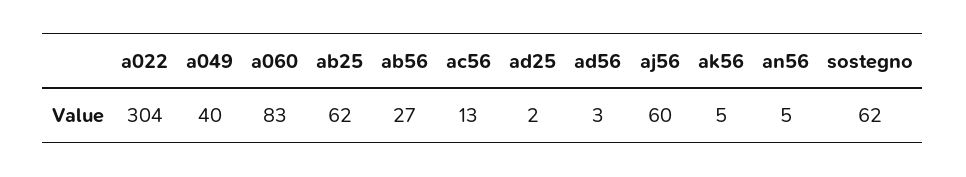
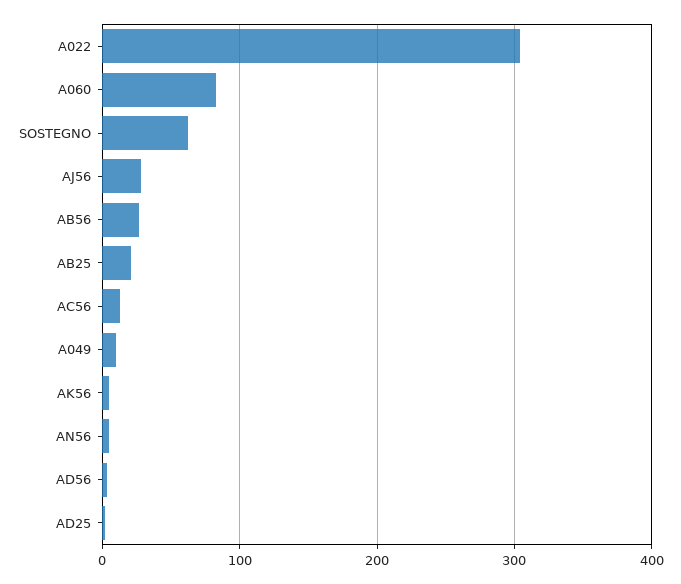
  {
    "a022": 304,
-   "a049": 40,
+   "a049": 10,
    "a060": 83,
-   "ab25": 62,
+   "ab25": 20,
    "ab56": 27,
    "ac56": 13,
    "ad25": 2,
    "ad56": 3,
-   "aj56": 60,
+   "aj56": 30,
    "ak56": 5,
    "an56": 5,
    "sostegno": 62
  }

